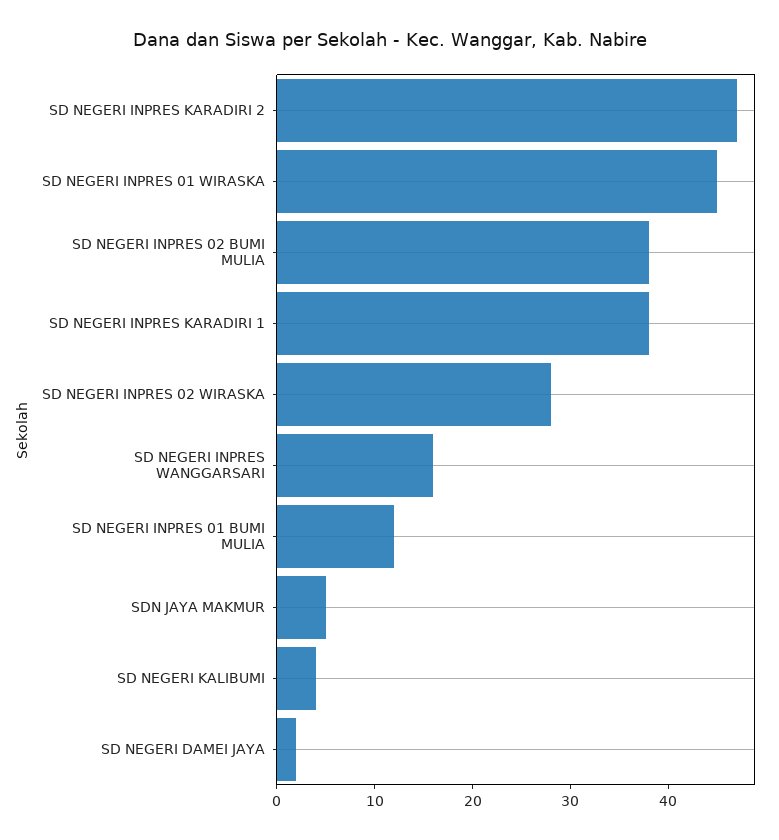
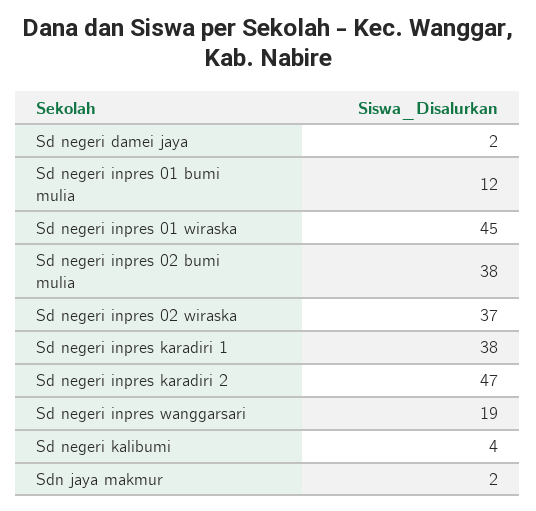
  {
    "SD NEGERI INPRES KARADIRI 2": 47,
    "SD NEGERI INPRES 01 WIRASKA": 45,
    "SD NEGERI INPRES 02 BUMI MULIA": 38,
    "SD NEGERI INPRES KARADIRI 1": 38,
-   "SD NEGERI INPRES 02 WIRASKA": 28,
+   "SD NEGERI INPRES 02 WIRASKA": 37,
-   "SD NEGERI INPRES WANGGARSARI": 16,
+   "SD NEGERI INPRES WANGGARSARI": 19,
    "SD NEGERI INPRES 01 BUMI MULIA": 12,
-   "SDN JAYA MAKMUR": 5,
+   "SDN JAYA MAKMUR": 2,
    "SD NEGERI KALIBUMI": 4,
    "SD NEGERI DAMEI JAYA": 2
  }

